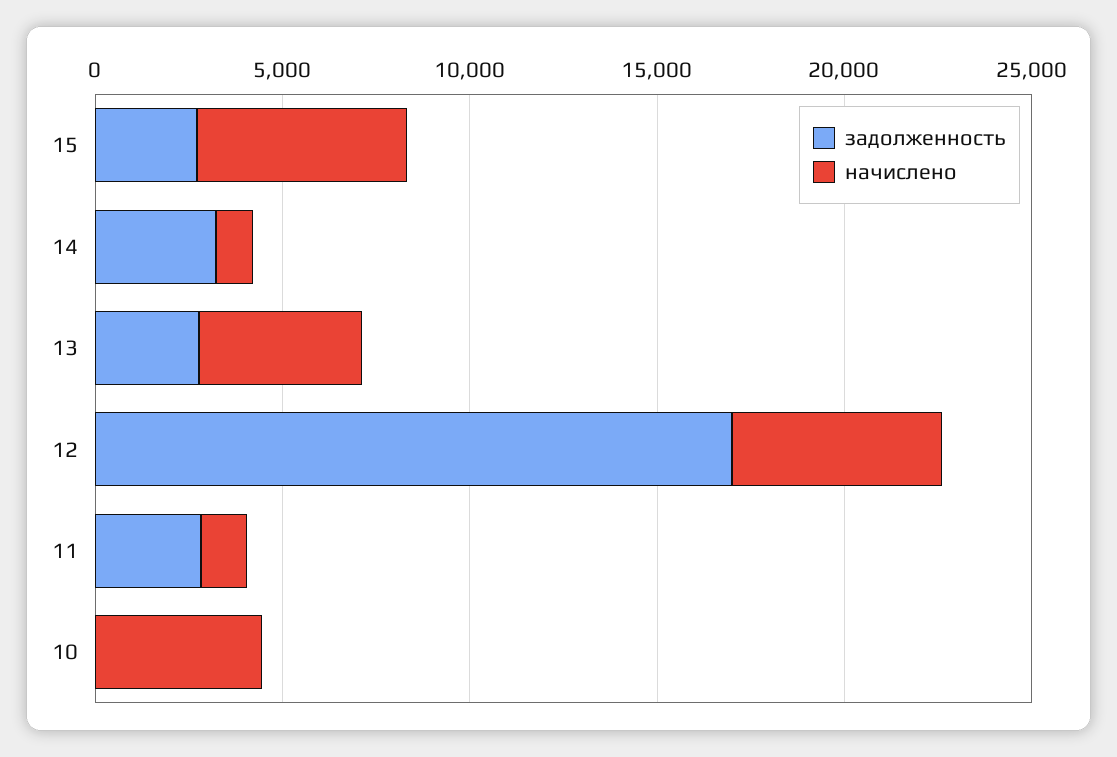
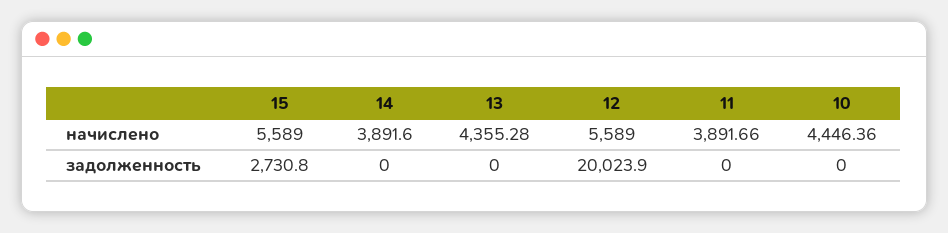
  {
    "задолженность": {
      "15": 2730.8,
-     "14": 3000,
+     "14": 0,
-     "13": 3000,
+     "13": 0,
-     "12": 17000,
+     "12": 20023.9,
-     "11": 3000,
+     "11": 0,
      "10": 0
    },
    "начислено": {
      "15": 5589,
-     "14": 1000,
+     "14": 3891.6,
      "13": 4355.28,
      "12": 5589,
-     "11": 1000,
+     "11": 3891.66,
      "10": 4446.36
    }
  }

